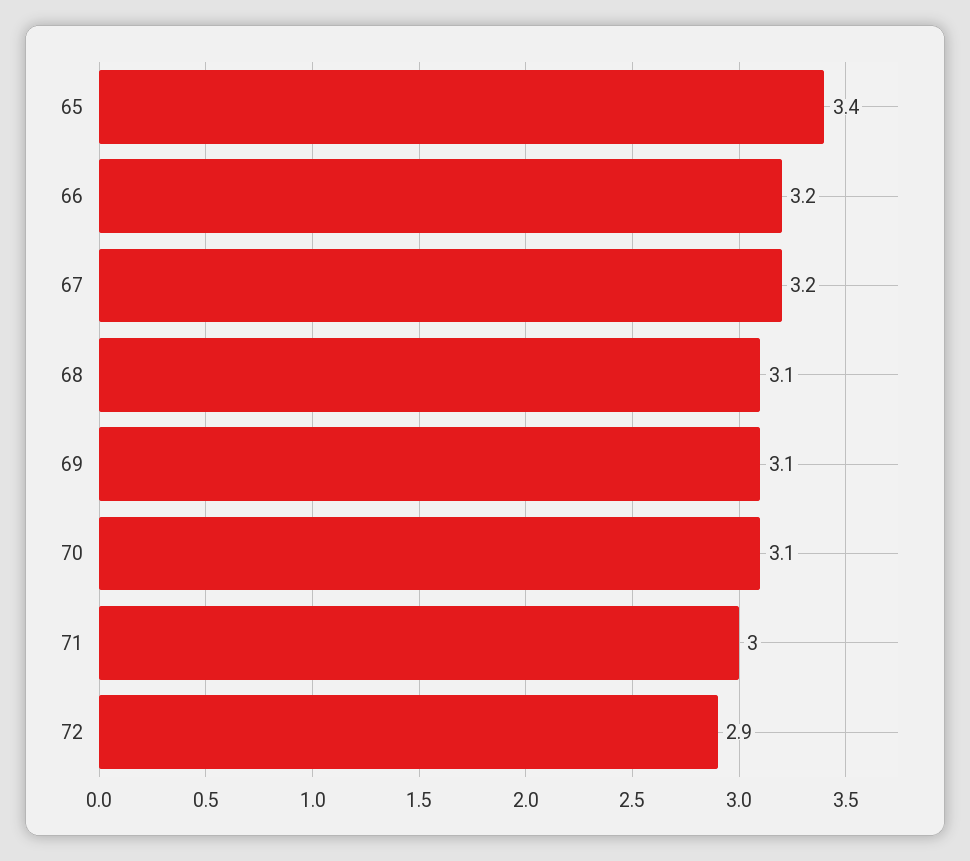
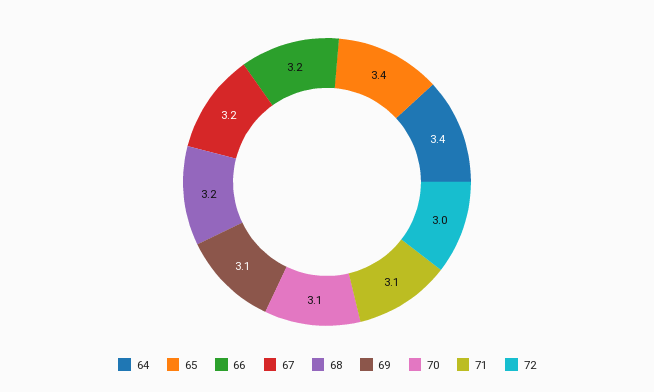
  {
    "65": 3.4,
    "66": 3.2,
    "67": 3.2,
-   "68": 3.1,
+   "68": 3.2,
    "69": 3.1,
    "70": 3.1,
-   "71": 3,
+   "71": 3.1,
-   "72": 2.9
+   "72": 3,
+   "64": 3.4
  }

